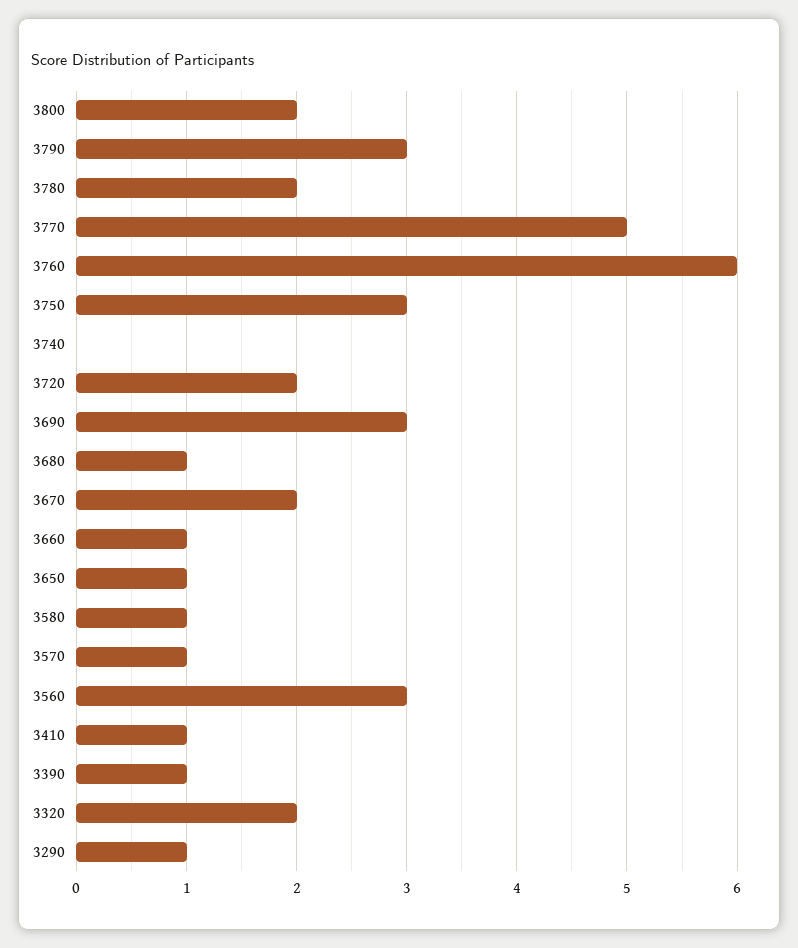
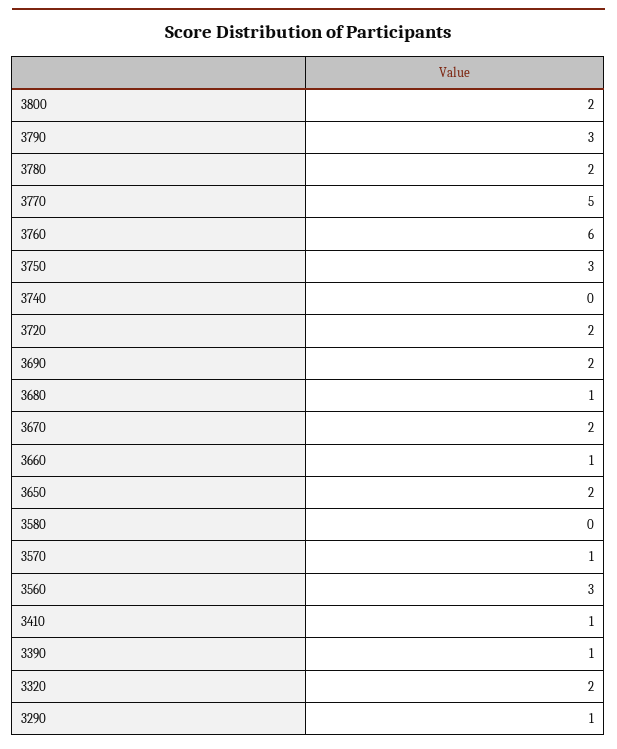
  {
    "3800": 2,
    "3790": 3,
    "3780": 2,
    "3770": 5,
    "3760": 6,
    "3750": 3,
    "3740": 0,
    "3720": 2,
-   "3690": 3,
+   "3690": 2,
    "3680": 1,
    "3670": 2,
    "3660": 1,
-   "3650": 1,
+   "3650": 2,
-   "3580": 1,
+   "3580": 0,
    "3570": 1,
    "3560": 3,
    "3410": 1,
    "3390": 1,
    "3320": 2,
    "3290": 1
  }

